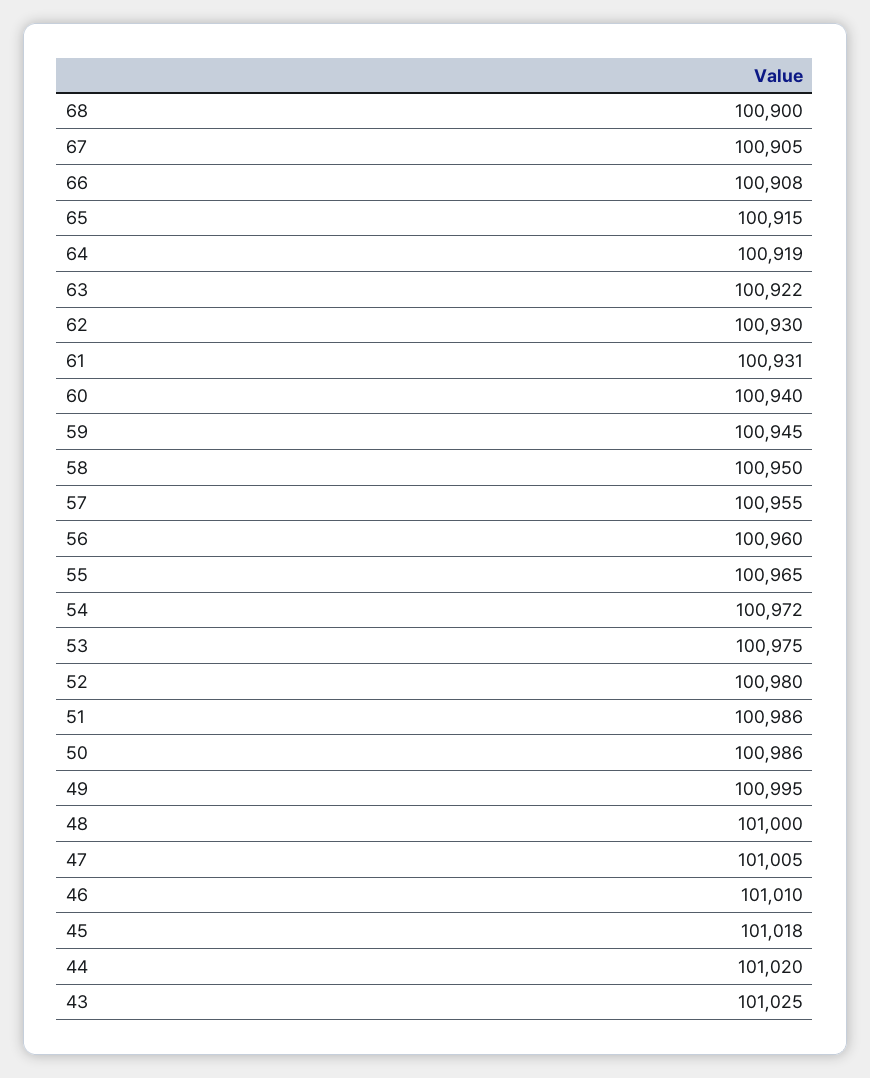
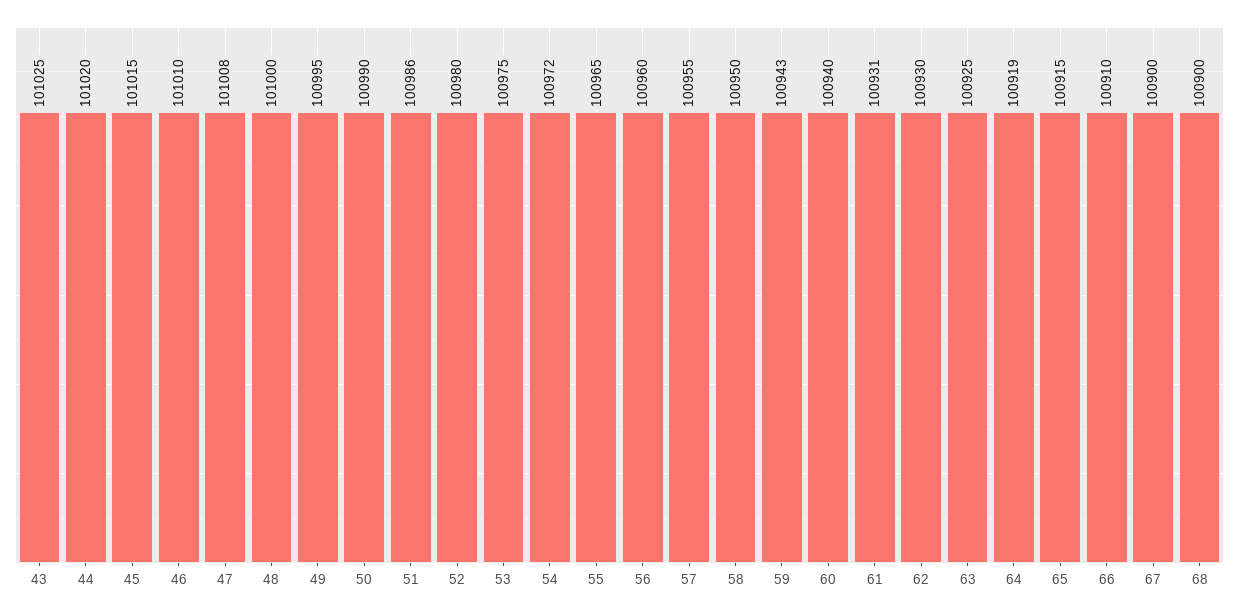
  {
    "68": 100900,
-   "67": 100905,
+   "67": 100900,
-   "66": 100908,
+   "66": 100910,
    "65": 100915,
    "64": 100919,
-   "63": 100922,
+   "63": 100925,
    "62": 100930,
    "61": 100931,
    "60": 100940,
-   "59": 100945,
+   "59": 100943,
    "58": 100950,
    "57": 100955,
    "56": 100960,
    "55": 100965,
    "54": 100972,
    "53": 100975,
    "52": 100980,
    "51": 100986,
-   "50": 100986,
+   "50": 100990,
    "49": 100995,
    "48": 101000,
-   "47": 101005,
+   "47": 101008,
    "46": 101010,
-   "45": 101018,
+   "45": 101015,
    "44": 101020,
    "43": 101025
  }

